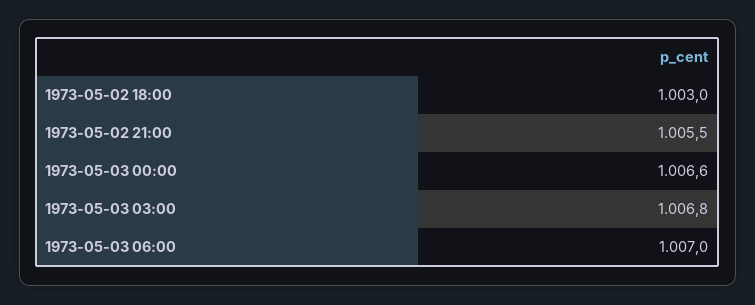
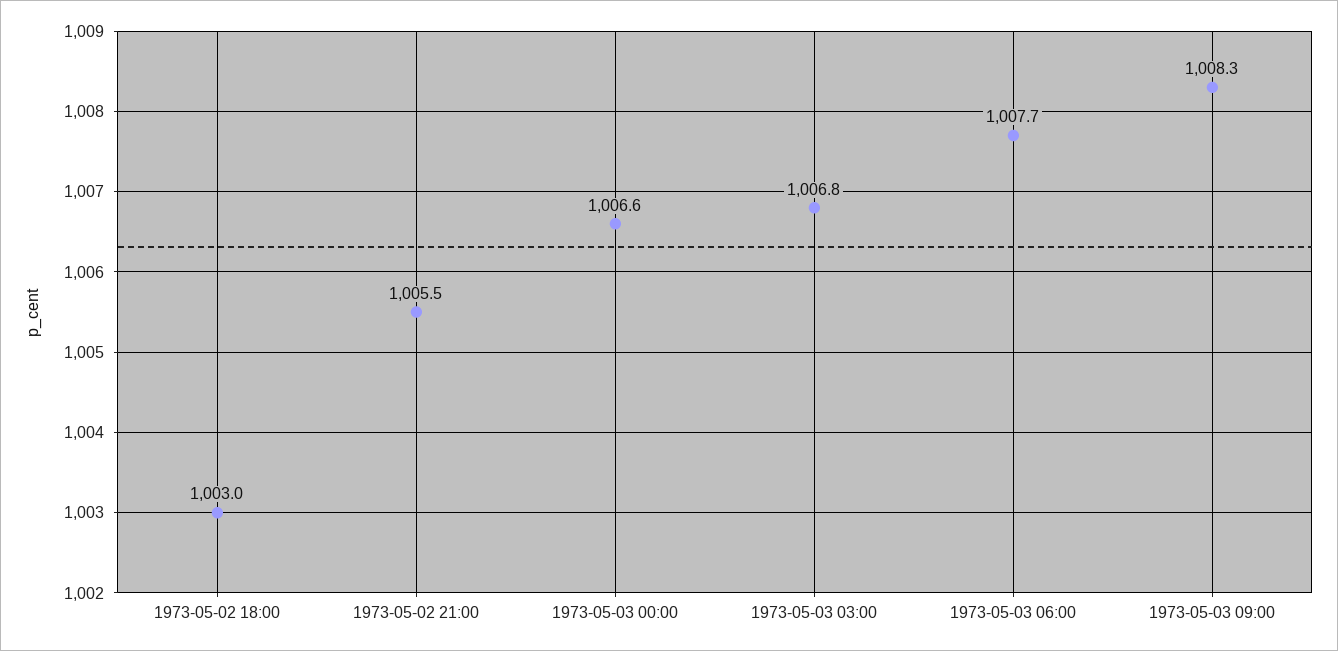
  {
    "1973-05-02 18:00": 1003,
    "1973-05-02 21:00": 1005.5,
    "1973-05-03 00:00": 1006.6,
    "1973-05-03 03:00": 1006.8,
-   "1973-05-03 06:00": 1007
+   "1973-05-03 06:00": 1007.7,
+   "1973-05-03 09:00": 1008.3
  }

